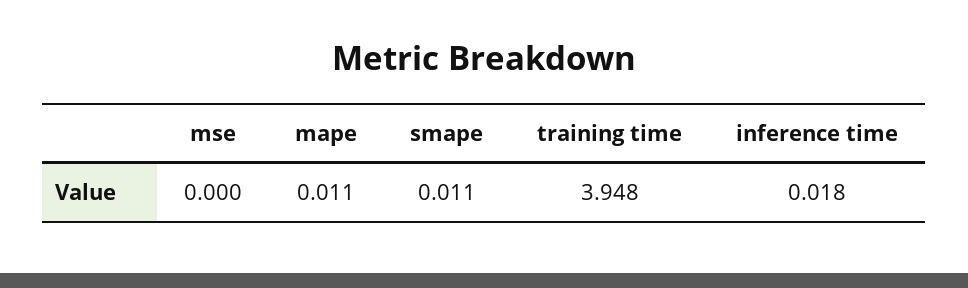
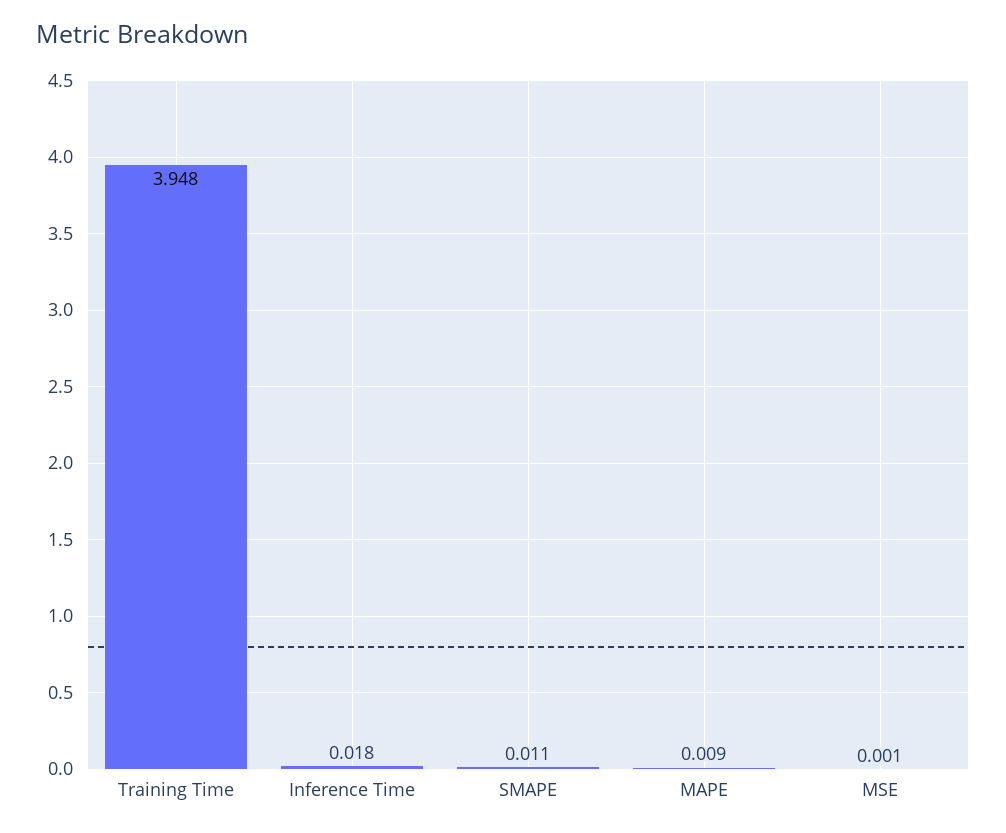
  {
-   "mse": 0,
+   "mse": 0.001,
-   "mape": 0.011,
+   "mape": 0.009,
    "smape": 0.011,
    "training time": 3.948,
    "inference time": 0.018
  }

